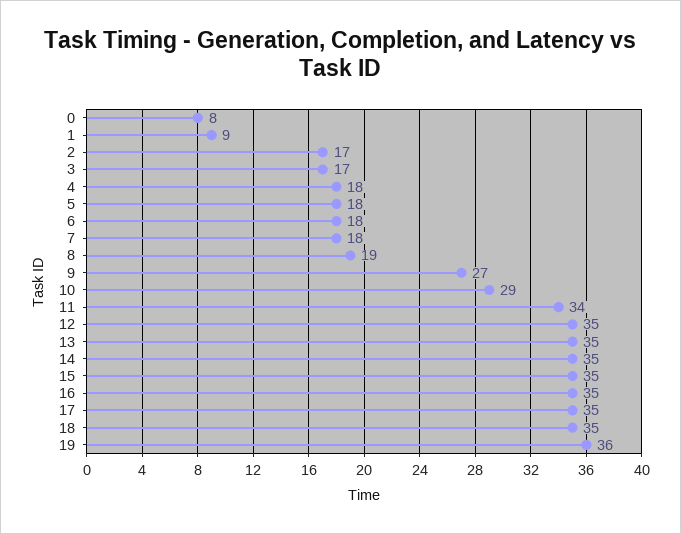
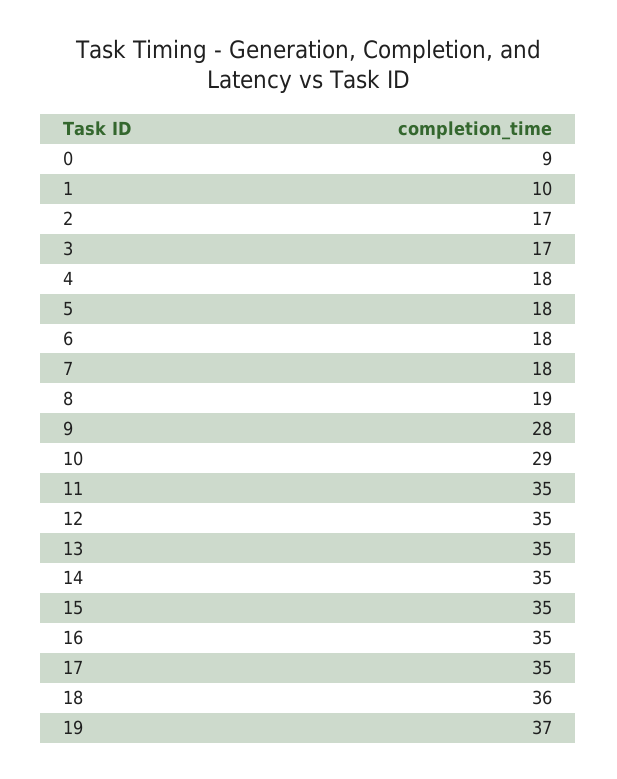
  {
-   "0": 8,
+   "0": 9,
-   "1": 9,
+   "1": 10,
    "2": 17,
    "3": 17,
    "4": 18,
    "5": 18,
    "6": 18,
    "7": 18,
    "8": 19,
-   "9": 27,
+   "9": 28,
    "10": 29,
-   "11": 34,
+   "11": 35,
    "12": 35,
    "13": 35,
    "14": 35,
    "15": 35,
    "16": 35,
    "17": 35,
-   "18": 35,
+   "18": 36,
-   "19": 36
+   "19": 37
  }

